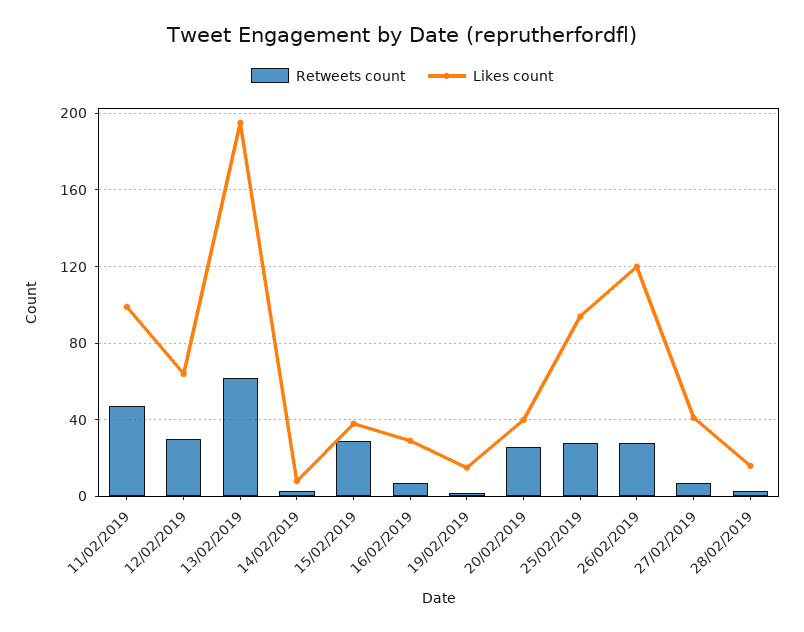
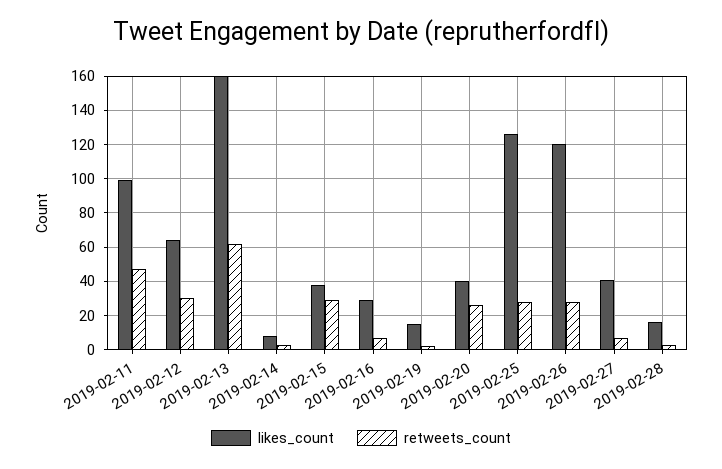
  {
    "Retweets count": {
      "11/02/2019": 45,
      "12/02/2019": 30,
      "13/02/2019": 60,
      "14/02/2019": 5,
      "15/02/2019": 30,
      "16/02/2019": 5,
      "19/02/2019": 0,
      "20/02/2019": 25,
      "25/02/2019": 30,
      "26/02/2019": 30,
      "27/02/2019": 5,
      "28/02/2019": 5
    },
    "Likes count": {
      "11/02/2019": 100,
      "12/02/2019": 65,
-     "13/02/2019": 195,
+     "13/02/2019": 160,
      "14/02/2019": 10,
      "15/02/2019": 40,
      "16/02/2019": 30,
      "19/02/2019": 15,
      "20/02/2019": 40,
-     "25/02/2019": 95,
+     "25/02/2019": 125,
      "26/02/2019": 120,
      "27/02/2019": 40,
      "28/02/2019": 15
    }
  }

